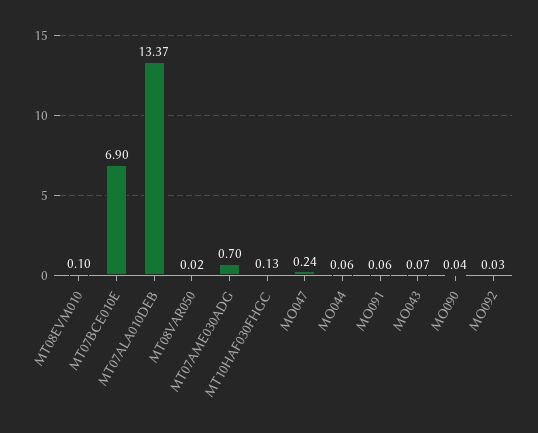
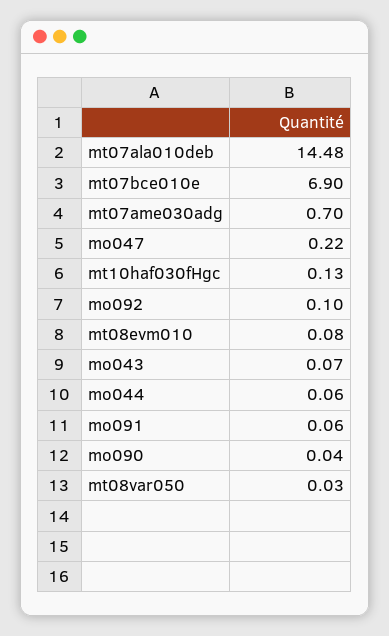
  {
-   "MT08EVM010": 0.1,
+   "MT08EVM010": 0.08,
    "MT07BCE010E": 6.9,
-   "MT07ALA010DEB": 13.37,
+   "MT07ALA010DEB": 14.48,
-   "MT08VAR050": 0.02,
+   "MT08VAR050": 0.03,
    "MT07AME030ADG": 0.7,
    "MT10HAF030FHGC": 0.13,
-   "MO047": 0.24,
+   "MO047": 0.22,
    "MO044": 0.06,
    "MO091": 0.06,
    "MO043": 0.07,
    "MO090": 0.04,
-   "MO092": 0.03
+   "MO092": 0.1
  }

